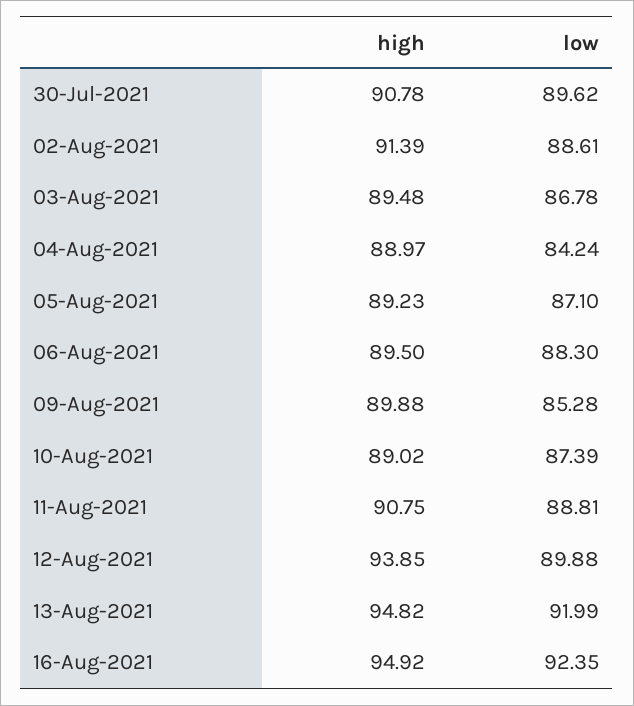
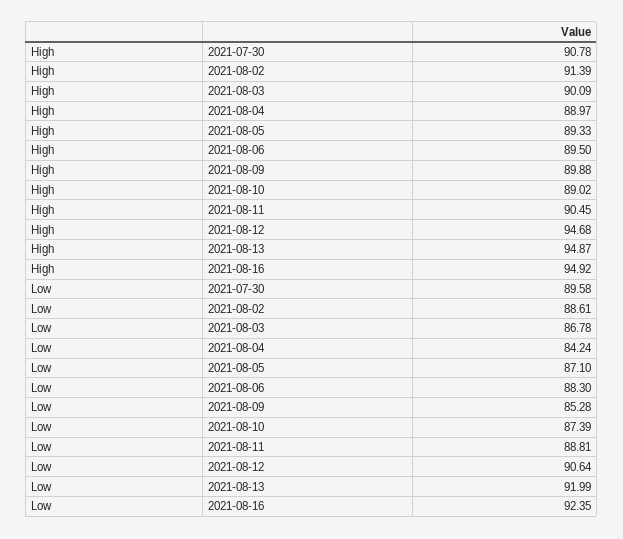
  {
    "high": {
      "30-Jul-2021": 90.78,
      "02-Aug-2021": 91.39,
-     "03-Aug-2021": 89.48,
+     "03-Aug-2021": 90.09,
      "04-Aug-2021": 88.97,
-     "05-Aug-2021": 89.23,
+     "05-Aug-2021": 89.33,
      "06-Aug-2021": 89.5,
      "09-Aug-2021": 89.88,
      "10-Aug-2021": 89.02,
-     "11-Aug-2021": 90.75,
+     "11-Aug-2021": 90.45,
-     "12-Aug-2021": 93.85,
+     "12-Aug-2021": 94.68,
-     "13-Aug-2021": 94.82,
+     "13-Aug-2021": 94.87,
      "16-Aug-2021": 94.92
    },
    "low": {
-     "30-Jul-2021": 89.62,
+     "30-Jul-2021": 89.58,
      "02-Aug-2021": 88.61,
      "03-Aug-2021": 86.78,
      "04-Aug-2021": 84.24,
      "05-Aug-2021": 87.1,
      "06-Aug-2021": 88.3,
      "09-Aug-2021": 85.28,
      "10-Aug-2021": 87.39,
      "11-Aug-2021": 88.81,
-     "12-Aug-2021": 89.88,
+     "12-Aug-2021": 90.64,
      "13-Aug-2021": 91.99,
      "16-Aug-2021": 92.35
    }
  }

